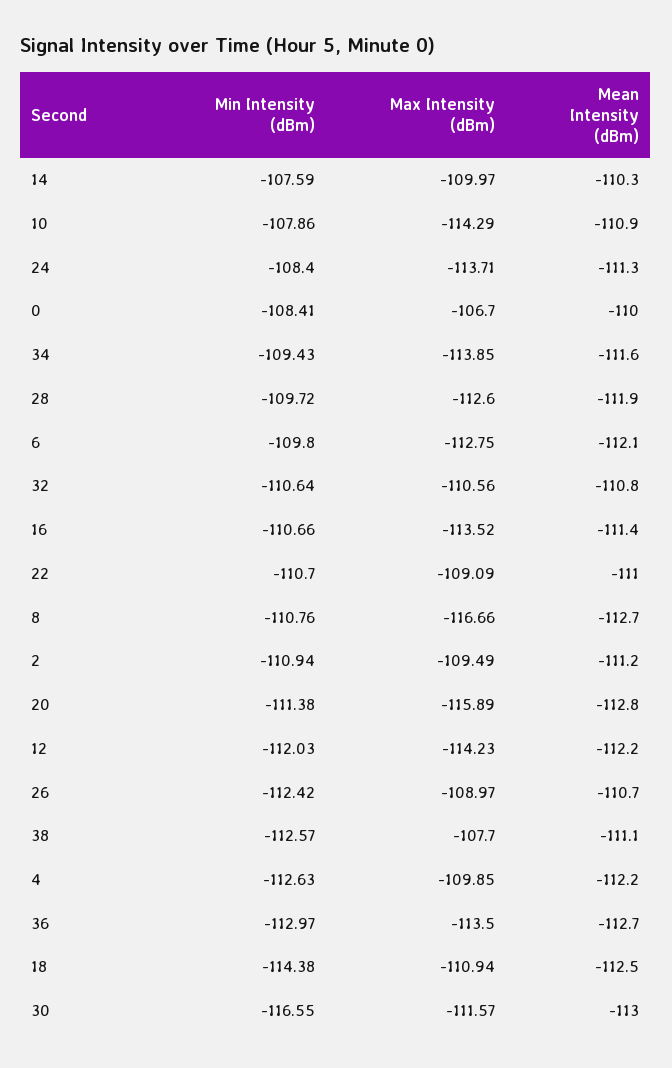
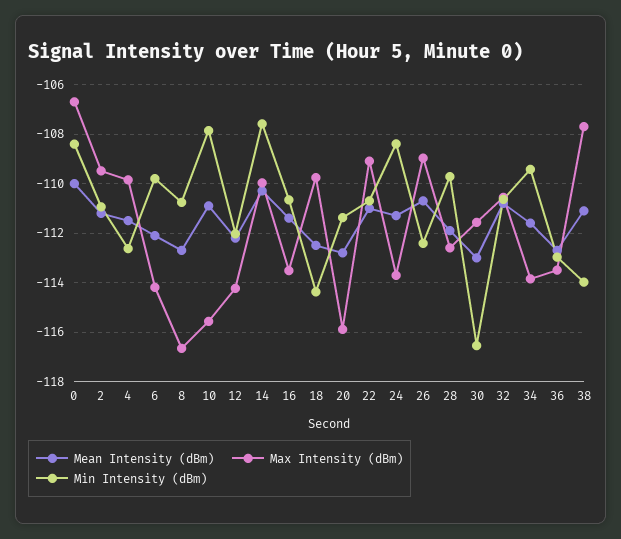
  {
    "Min Intensity (dBm)": {
      "14": -107.59,
      "10": -107.86,
      "24": -108.4,
      "0": -108.41,
      "34": -109.43,
      "28": -109.72,
      "6": -109.8,
      "32": -110.64,
      "16": -110.66,
      "22": -110.7,
      "8": -110.76,
      "2": -110.94,
      "20": -111.38,
      "12": -112.03,
      "26": -112.42,
-     "38": -112.57,
+     "38": -114,
      "4": -112.63,
      "36": -112.97,
      "18": -114.38,
      "30": -116.55
    },
    "Max Intensity (dBm)": {
      "14": -109.97,
-     "10": -114.29,
+     "10": -115.5,
      "24": -113.71,
      "0": -106.7,
      "34": -113.85,
      "28": -112.6,
-     "6": -112.75,
+     "6": -114.25,
      "32": -110.56,
      "16": -113.52,
      "22": -109.09,
      "8": -116.66,
      "2": -109.49,
      "20": -115.89,
      "12": -114.23,
      "26": -108.97,
      "38": -107.7,
      "4": -109.85,
      "36": -113.5,
-     "18": -110.94,
+     "18": -109.75,
      "30": -111.57
    },
    "Mean Intensity (dBm)": {
      "14": -110.3,
      "10": -110.9,
      "24": -111.3,
      "0": -110,
      "34": -111.6,
      "28": -111.9,
      "6": -112.1,
      "32": -110.8,
      "16": -111.4,
      "22": -111,
      "8": -112.7,
      "2": -111.2,
      "20": -112.8,
      "12": -112.2,
      "26": -110.7,
      "38": -111.1,
-     "4": -112.2,
+     "4": -111.5,
      "36": -112.7,
      "18": -112.5,
      "30": -113
    }
  }

